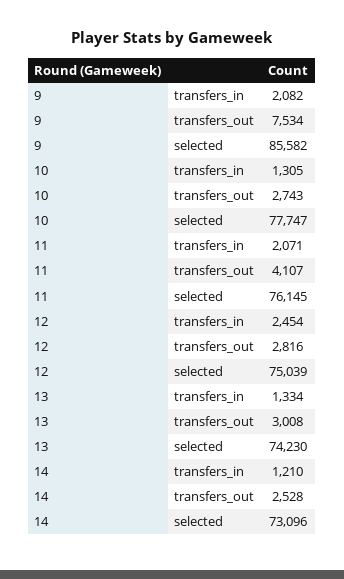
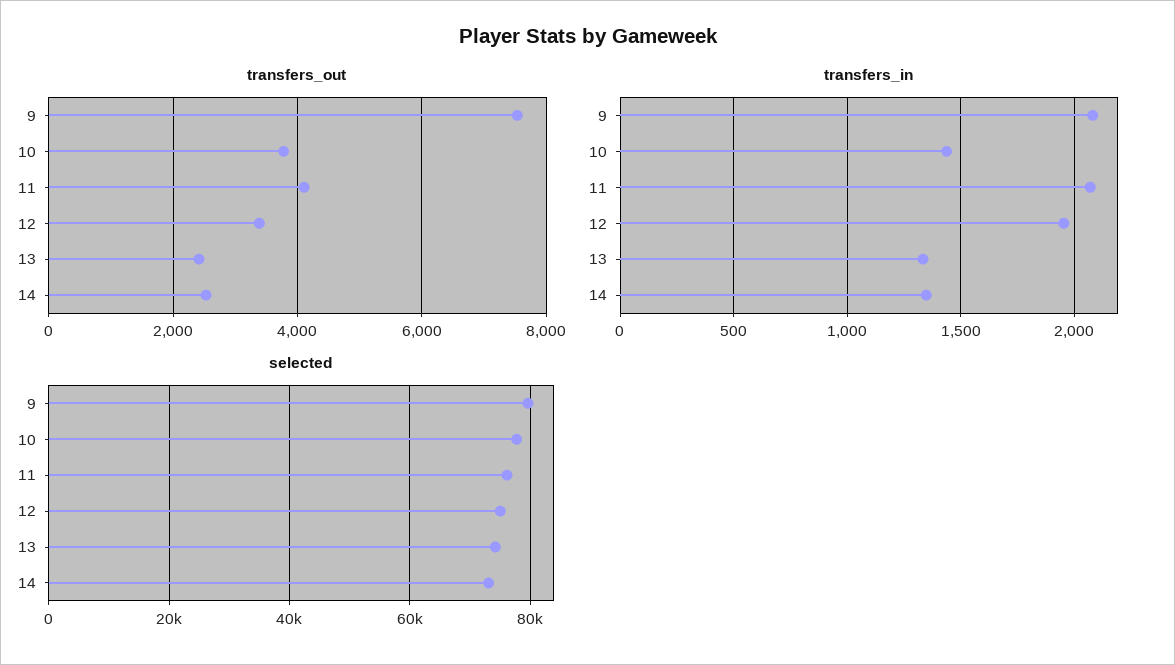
  {
    "transfers_in": {
      "9": 2082,
-     "10": 1305,
+     "10": 1450,
      "11": 2071,
-     "12": 2454,
+     "12": 1950,
      "13": 1334,
-     "14": 1210
+     "14": 1350
    },
    "transfers_out": {
      "9": 7534,
-     "10": 2743,
+     "10": 3800,
      "11": 4107,
-     "12": 2816,
+     "12": 3400,
-     "13": 3008,
+     "13": 2400,
      "14": 2528
    },
    "selected": {
-     "9": 85582,
+     "9": 80000,
      "10": 77747,
      "11": 76145,
      "12": 75039,
      "13": 74230,
      "14": 73096
    }
  }

